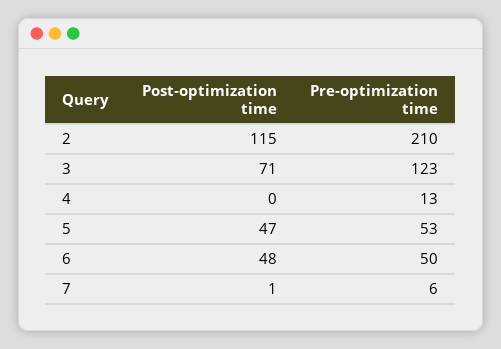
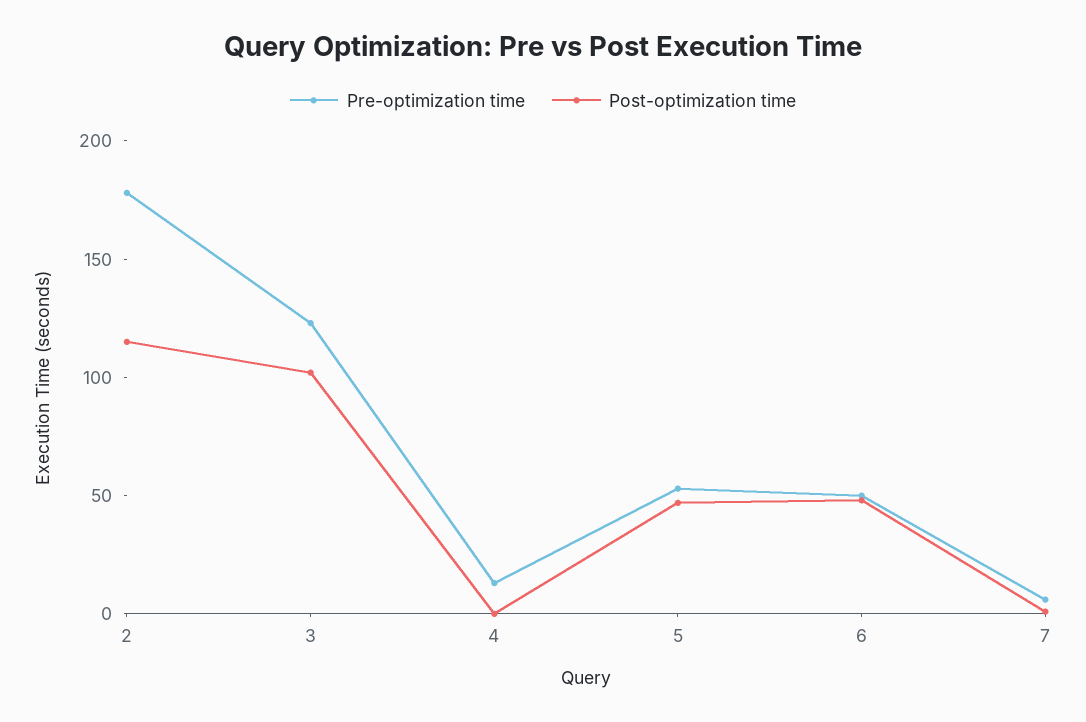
  {
    "Post-optimization time": {
      "2": 115,
-     "3": 71,
+     "3": 100,
      "4": 0,
      "5": 47,
      "6": 48,
      "7": 1
    },
    "Pre-optimization time": {
-     "2": 210,
+     "2": 180,
      "3": 123,
      "4": 13,
      "5": 53,
      "6": 50,
      "7": 6
    }
  }

